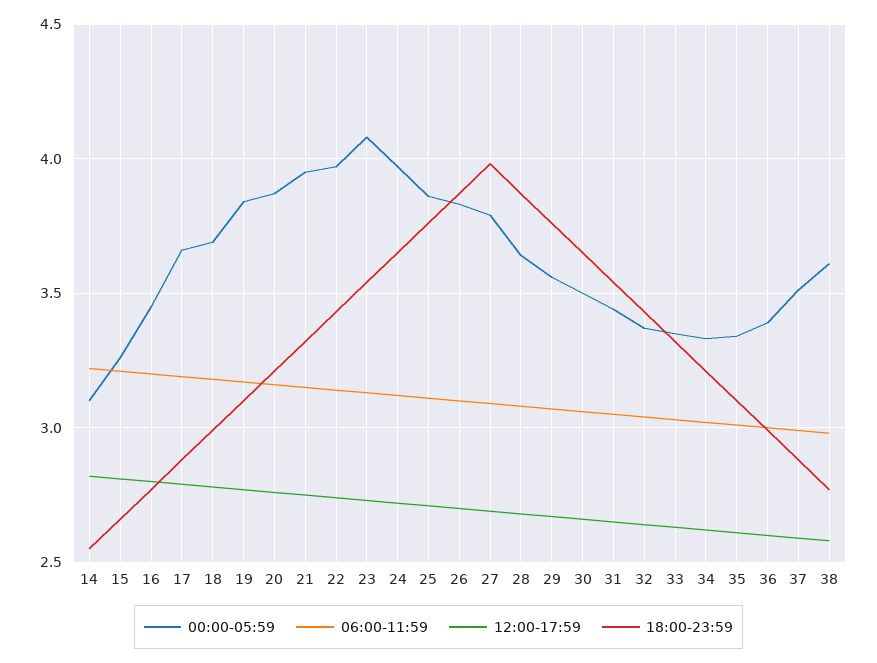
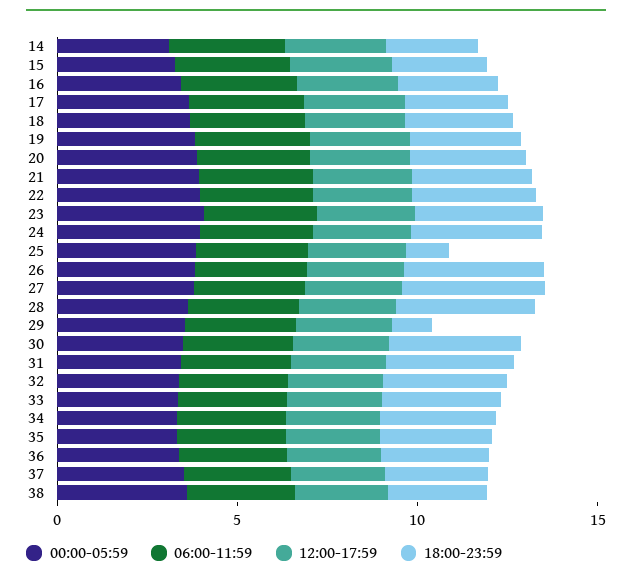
  {
    "00:00-05:59": {
      "14": 3.1,
      "15": 3.25,
      "16": 3.45,
      "17": 3.65,
      "18": 3.7,
      "19": 3.85,
      "20": 3.85,
      "21": 3.95,
      "22": 3.95,
      "23": 4.1,
      "24": 3.95,
      "25": 3.85,
      "26": 3.85,
      "27": 3.8,
      "28": 3.65,
      "29": 3.55,
      "30": 3.5,
      "31": 3.45,
      "32": 3.35,
      "33": 3.35,
      "34": 3.35,
      "35": 3.35,
      "36": 3.4,
      "37": 3.5,
      "38": 3.6
    },
    "06:00-11:59": {
      "14": 3.2,
      "15": 3.2,
      "16": 3.2,
      "17": 3.2,
      "18": 3.2,
      "19": 3.15,
      "20": 3.15,
      "21": 3.15,
      "22": 3.15,
      "23": 3.15,
      "24": 3.1,
      "25": 3.1,
      "26": 3.1,
      "27": 3.1,
      "28": 3.1,
      "29": 3.05,
      "30": 3.05,
      "31": 3.05,
      "32": 3.05,
      "33": 3.05,
      "34": 3,
      "35": 3,
      "36": 3,
      "37": 3,
      "38": 3
    },
    "12:00-17:59": {
      "14": 2.8,
      "15": 2.8,
      "16": 2.8,
      "17": 2.8,
      "18": 2.8,
      "19": 2.75,
      "20": 2.75,
      "21": 2.75,
      "22": 2.75,
      "23": 2.75,
      "24": 2.7,
      "25": 2.7,
      "26": 2.7,
      "27": 2.7,
      "28": 2.7,
      "29": 2.65,
      "30": 2.65,
      "31": 2.65,
      "32": 2.65,
      "33": 2.65,
      "34": 2.6,
      "35": 2.6,
      "36": 2.6,
      "37": 2.6,
      "38": 2.6
    },
    "18:00-23:59": {
      "14": 2.55,
      "15": 2.65,
      "16": 2.75,
      "17": 2.9,
      "18": 3,
      "19": 3.1,
      "20": 3.2,
      "21": 3.3,
      "22": 3.45,
      "23": 3.55,
      "24": 3.65,
-     "25": 3.75,
+     "25": 1,
      "26": 3.85,
      "27": 4,
      "28": 3.85,
-     "29": 3.75,
+     "29": 1,
      "30": 3.65,
      "31": 3.55,
      "32": 3.45,
      "33": 3.3,
      "34": 3.2,
      "35": 3.1,
      "36": 3,
      "37": 2.9,
      "38": 2.75
    }
  }

